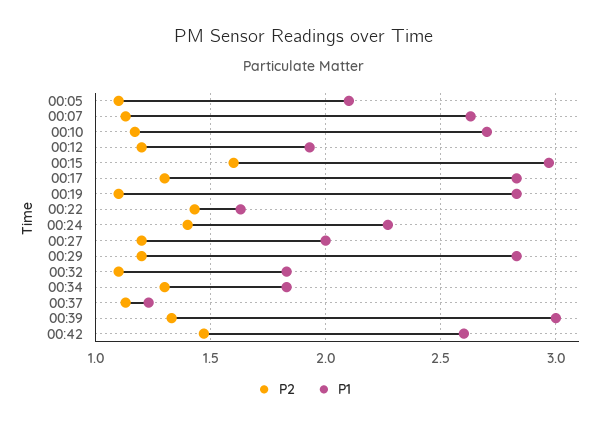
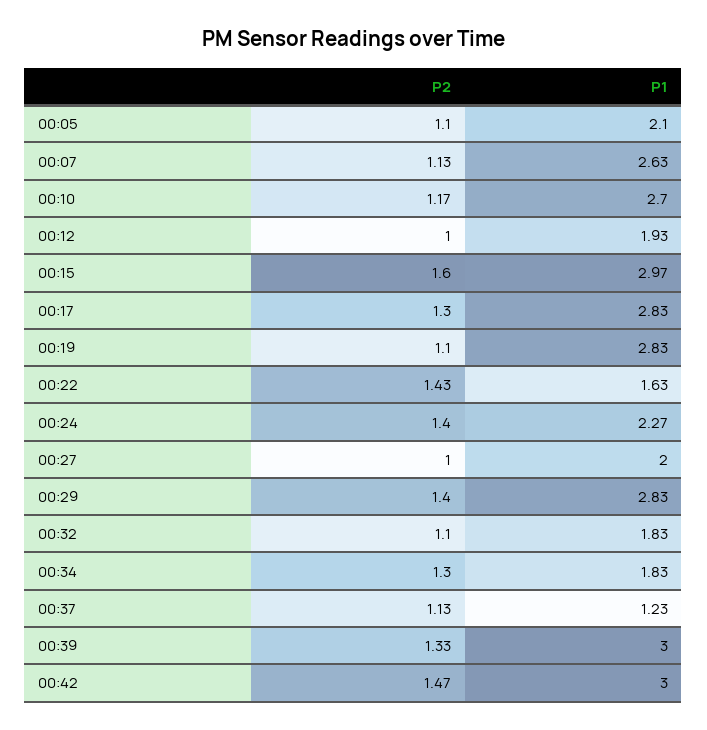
  {
    "P2": {
      "00:05": 1.1,
      "00:07": 1.13,
      "00:10": 1.17,
-     "00:12": 1.2,
+     "00:12": 1,
      "00:15": 1.6,
      "00:17": 1.3,
      "00:19": 1.1,
      "00:22": 1.43,
      "00:24": 1.4,
-     "00:27": 1.2,
+     "00:27": 1,
-     "00:29": 1.2,
+     "00:29": 1.4,
      "00:32": 1.1,
      "00:34": 1.3,
      "00:37": 1.13,
      "00:39": 1.33,
      "00:42": 1.47
    },
    "P1": {
      "00:05": 2.1,
      "00:07": 2.63,
      "00:10": 2.7,
      "00:12": 1.93,
      "00:15": 2.97,
      "00:17": 2.83,
      "00:19": 2.83,
      "00:22": 1.63,
      "00:24": 2.27,
      "00:27": 2,
      "00:29": 2.83,
      "00:32": 1.83,
      "00:34": 1.83,
      "00:37": 1.23,
      "00:39": 3,
-     "00:42": 2.6
+     "00:42": 3
    }
  }

